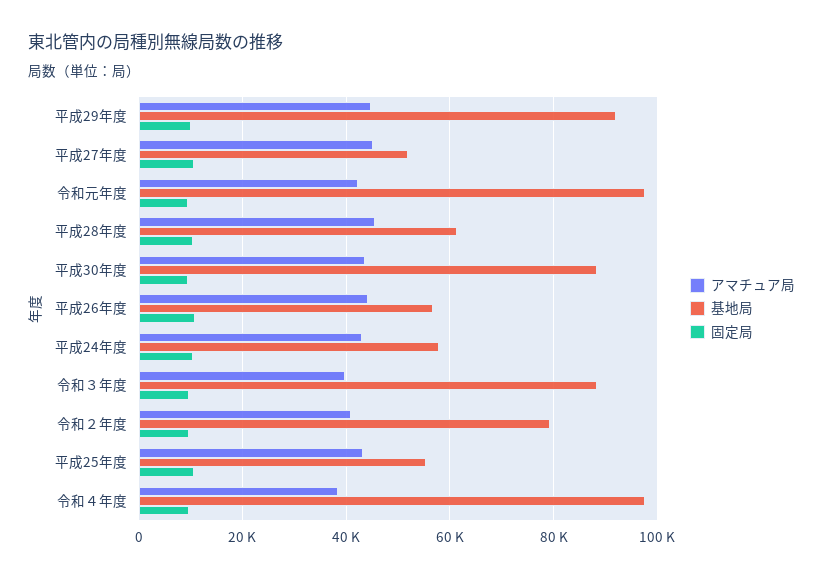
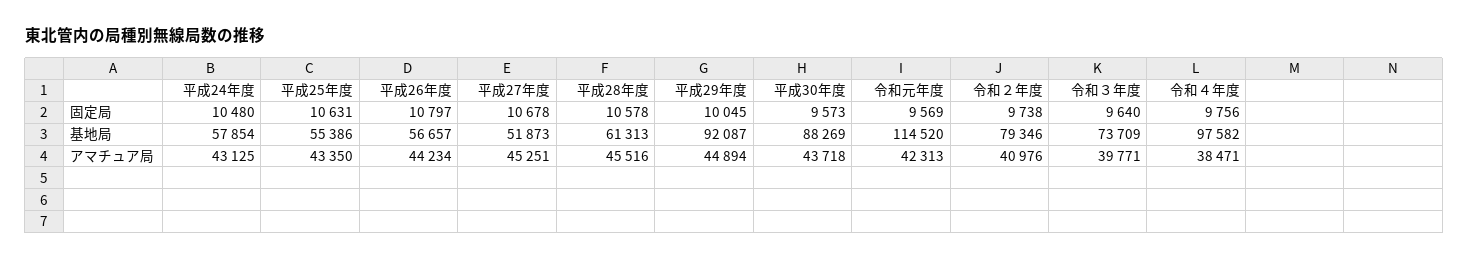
  {
    "アマチュア局": {
      "平成29年度": 44894,
      "平成27年度": 45251,
      "令和元年度": 42313,
      "平成28年度": 45516,
      "平成30年度": 43718,
      "平成26年度": 44234,
      "平成24年度": 43125,
      "令和３年度": 39771,
      "令和２年度": 40976,
      "平成25年度": 43350,
      "令和４年度": 38471
    },
    "基地局": {
      "平成29年度": 92087,
      "平成27年度": 51873,
-     "令和元年度": 98000,
+     "令和元年度": 114520,
      "平成28年度": 61313,
      "平成30年度": 88269,
      "平成26年度": 56657,
      "平成24年度": 57854,
-     "令和３年度": 88000,
+     "令和３年度": 73709,
      "令和２年度": 79346,
      "平成25年度": 55386,
      "令和４年度": 97582
    },
    "固定局": {
      "平成29年度": 10045,
      "平成27年度": 10678,
      "令和元年度": 9569,
      "平成28年度": 10578,
      "平成30年度": 9573,
      "平成26年度": 10797,
      "平成24年度": 10480,
      "令和３年度": 9640,
      "令和２年度": 9738,
      "平成25年度": 10631,
      "令和４年度": 9756
    }
  }

